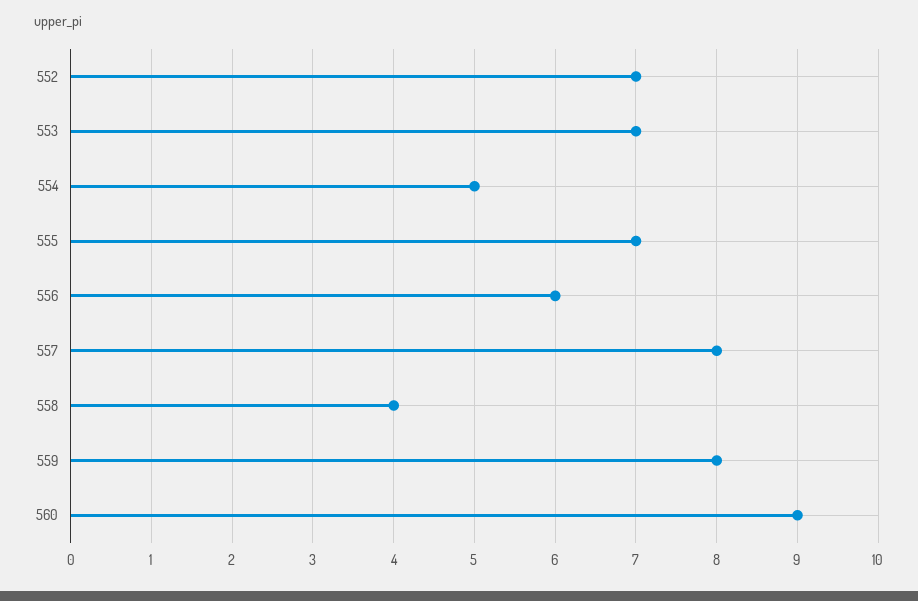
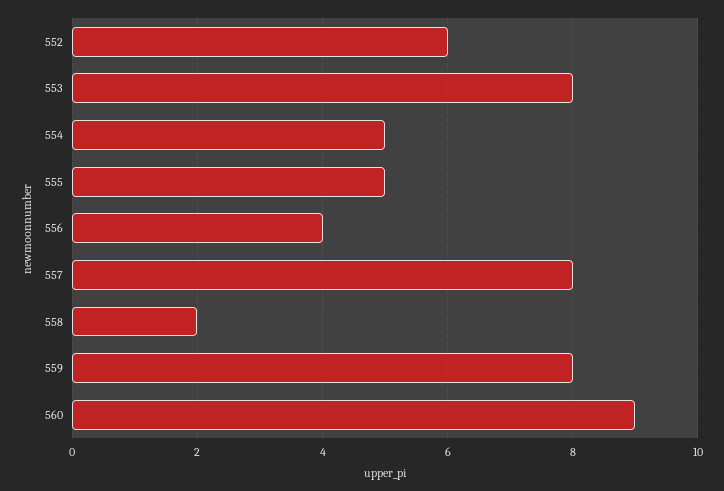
  {
-   "552": 7,
+   "552": 6,
-   "553": 7,
+   "553": 8,
    "554": 5,
-   "555": 7,
+   "555": 5,
-   "556": 6,
+   "556": 4,
    "557": 8,
-   "558": 4,
+   "558": 2,
    "559": 8,
    "560": 9
  }

